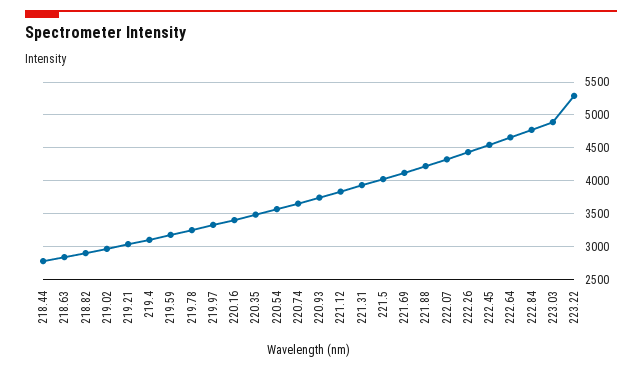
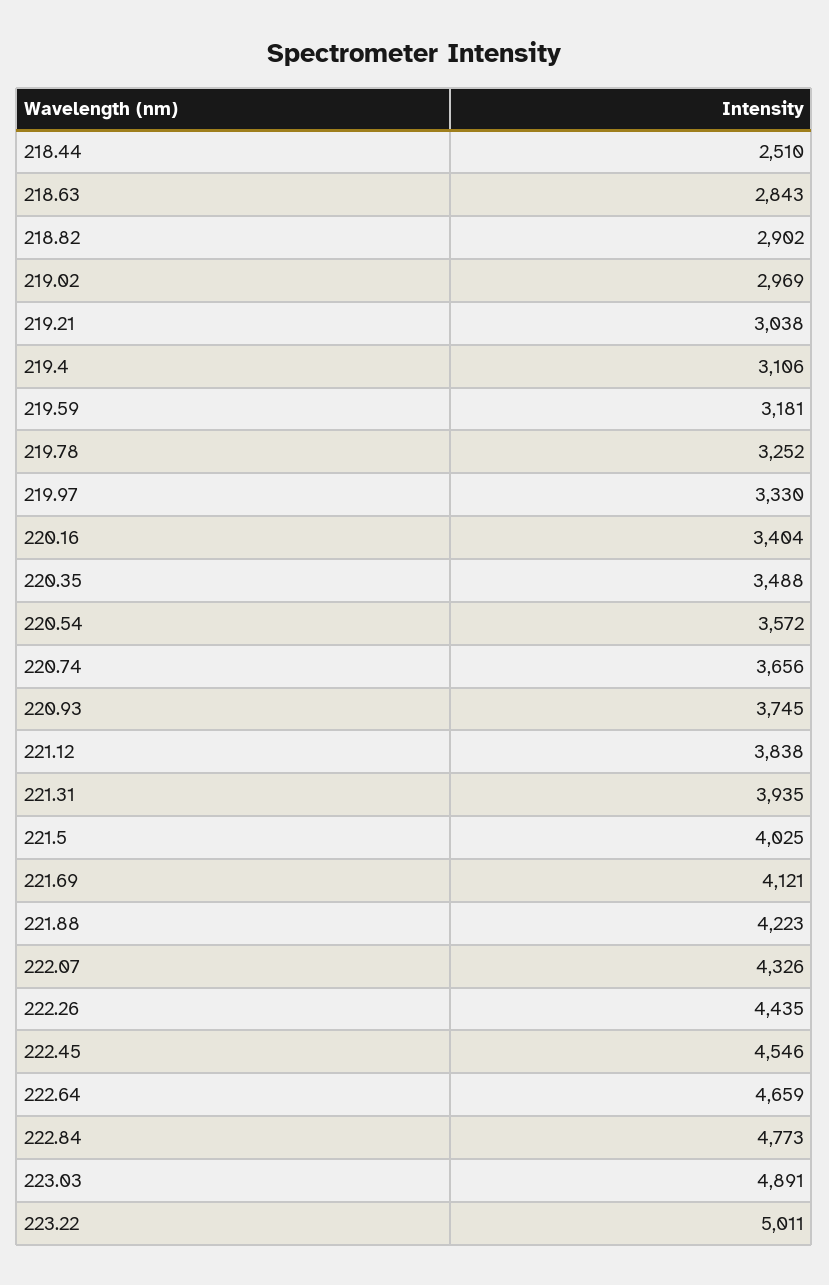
  {
-   "218.44": 2800,
+   "218.44": 2510,
    "218.63": 2843,
    "218.82": 2902,
    "219.02": 2969,
    "219.21": 3038,
    "219.4": 3106,
    "219.59": 3181,
    "219.78": 3252,
    "219.97": 3330,
    "220.16": 3404,
    "220.35": 3488,
    "220.54": 3572,
    "220.74": 3656,
    "220.93": 3745,
    "221.12": 3838,
    "221.31": 3935,
    "221.5": 4025,
    "221.69": 4121,
    "221.88": 4223,
    "222.07": 4326,
    "222.26": 4435,
    "222.45": 4546,
    "222.64": 4659,
    "222.84": 4773,
    "223.03": 4891,
-   "223.22": 5300
+   "223.22": 5011
  }

